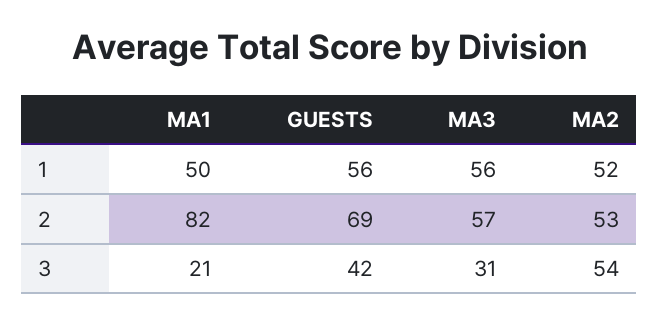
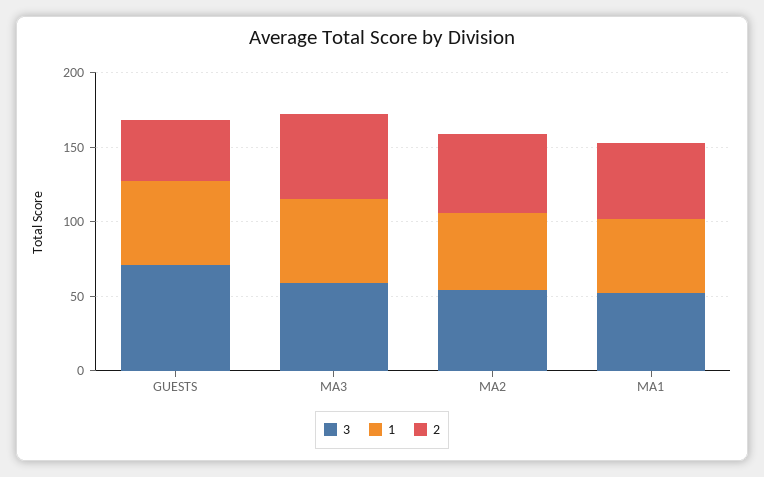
  {
    "1": {
      "MA1": 50,
      "GUESTS": 56,
      "MA3": 56,
      "MA2": 52
    },
    "2": {
-     "MA1": 82,
+     "MA1": 50,
-     "GUESTS": 69,
+     "GUESTS": 40,
      "MA3": 57,
      "MA2": 53
    },
    "3": {
-     "MA1": 21,
+     "MA1": 50,
-     "GUESTS": 42,
+     "GUESTS": 70,
-     "MA3": 31,
+     "MA3": 60,
      "MA2": 54
    }
  }

